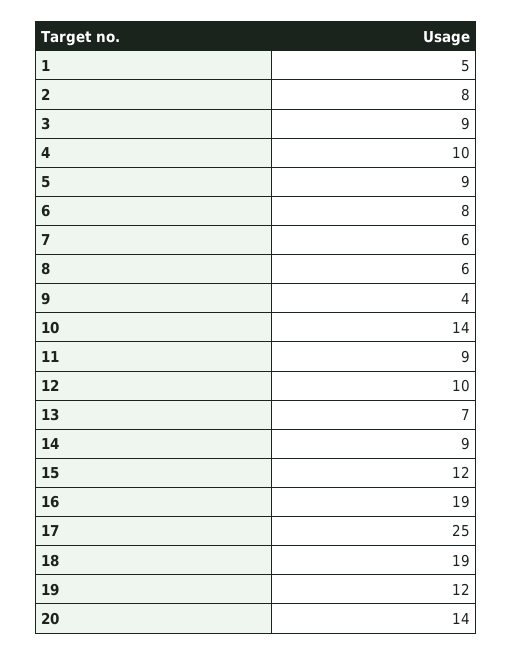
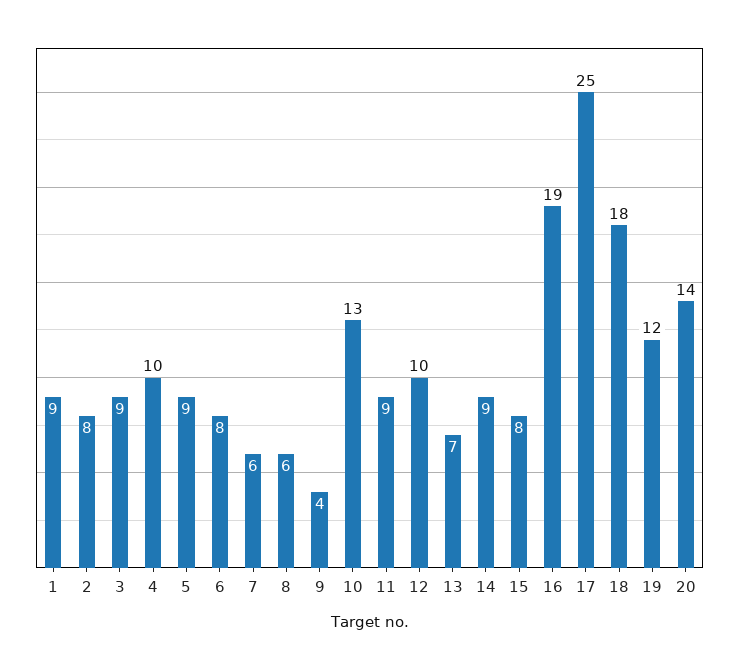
  {
-   "1": 5,
+   "1": 9,
    "2": 8,
    "3": 9,
    "4": 10,
    "5": 9,
    "6": 8,
    "7": 6,
    "8": 6,
    "9": 4,
-   "10": 14,
+   "10": 13,
    "11": 9,
    "12": 10,
    "13": 7,
    "14": 9,
-   "15": 12,
+   "15": 8,
    "16": 19,
    "17": 25,
-   "18": 19,
+   "18": 18,
    "19": 12,
    "20": 14
  }

